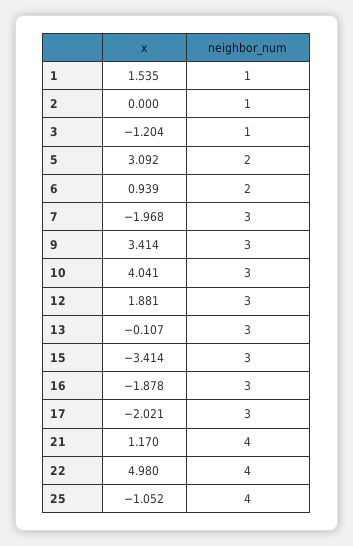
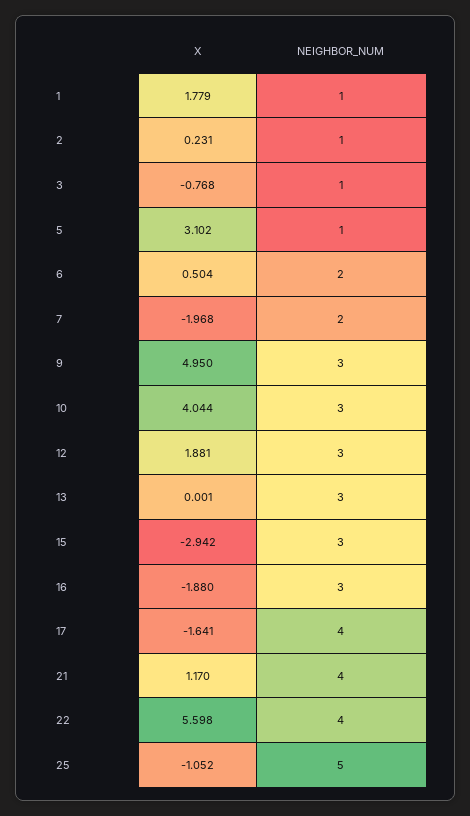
  {
    "x": {
-     "1": 1.535,
+     "1": 1.779,
-     "2": 0,
+     "2": 0.231,
-     "3": -1.204,
+     "3": -0.768,
-     "5": 3.092,
+     "5": 3.102,
-     "6": 0.939,
+     "6": 0.504,
      "7": -1.968,
-     "9": 3.414,
+     "9": 4.95,
-     "10": 4.041,
+     "10": 4.044,
      "12": 1.881,
-     "13": -0.107,
+     "13": 0.001,
-     "15": -3.414,
+     "15": -2.942,
-     "16": -1.878,
+     "16": -1.88,
-     "17": -2.021,
+     "17": -1.641,
      "21": 1.17,
-     "22": 4.98,
+     "22": 5.598,
      "25": -1.052
    },
    "neighbor_num": {
      "1": 1,
      "2": 1,
      "3": 1,
-     "5": 2,
+     "5": 1,
      "6": 2,
-     "7": 3,
+     "7": 2,
      "9": 3,
      "10": 3,
      "12": 3,
      "13": 3,
      "15": 3,
      "16": 3,
-     "17": 3,
+     "17": 4,
      "21": 4,
      "22": 4,
-     "25": 4
+     "25": 5
    }
  }

